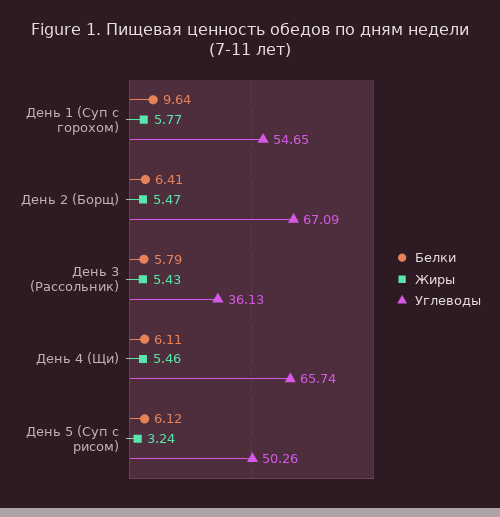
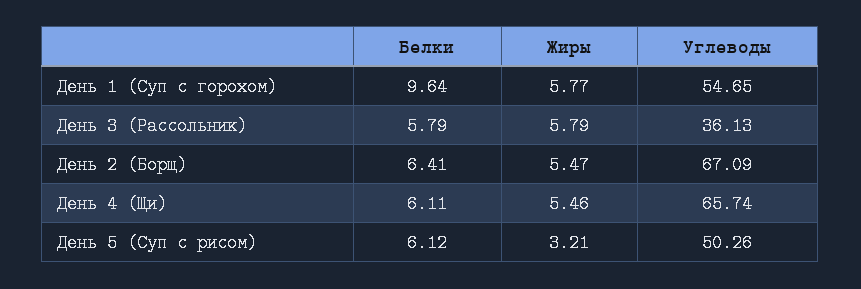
  {
    "Белки": {
      "День 1 (Суп с горохом)": 9.64,
      "День 2 (Борщ)": 6.41,
      "День 3 (Рассольник)": 5.79,
      "День 4 (Щи)": 6.11,
      "День 5 (Суп с рисом)": 6.12
    },
    "Жиры": {
      "День 1 (Суп с горохом)": 5.77,
      "День 2 (Борщ)": 5.47,
-     "День 3 (Рассольник)": 5.43,
+     "День 3 (Рассольник)": 5.79,
      "День 4 (Щи)": 5.46,
-     "День 5 (Суп с рисом)": 3.24
+     "День 5 (Суп с рисом)": 3.21
    },
    "Углеводы": {
      "День 1 (Суп с горохом)": 54.65,
      "День 2 (Борщ)": 67.09,
      "День 3 (Рассольник)": 36.13,
      "День 4 (Щи)": 65.74,
      "День 5 (Суп с рисом)": 50.26
    }
  }

